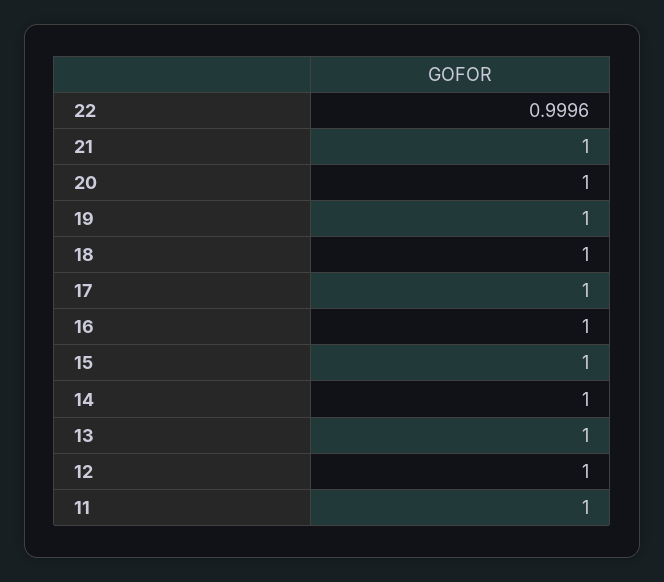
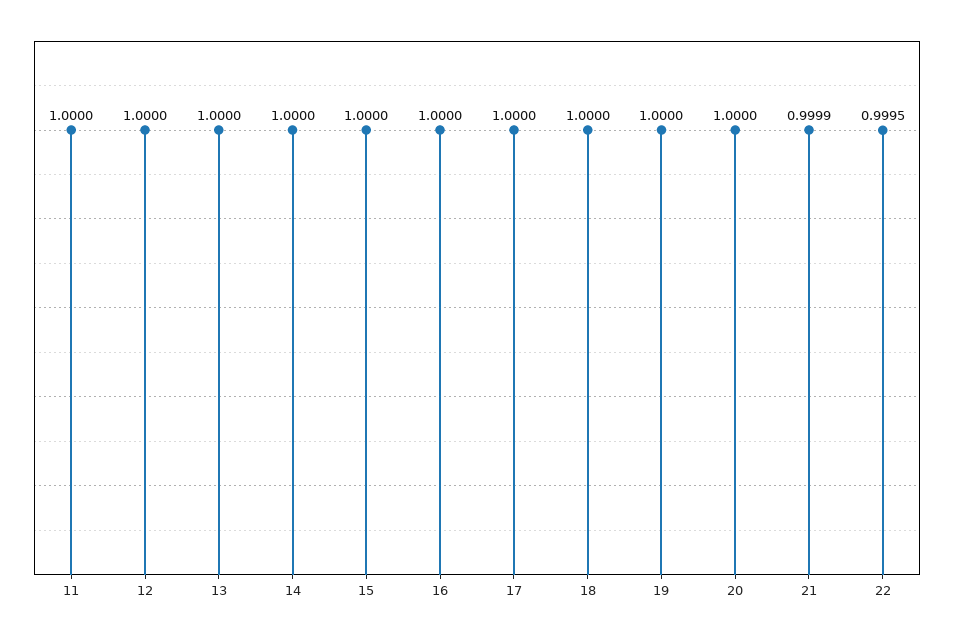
  {
-   "22": 0.9996,
+   "22": 0.9995,
-   "21": 1,
+   "21": 0.9999,
    "20": 1,
    "19": 1,
    "18": 1,
    "17": 1,
    "16": 1,
    "15": 1,
    "14": 1,
    "13": 1,
    "12": 1,
    "11": 1
  }

